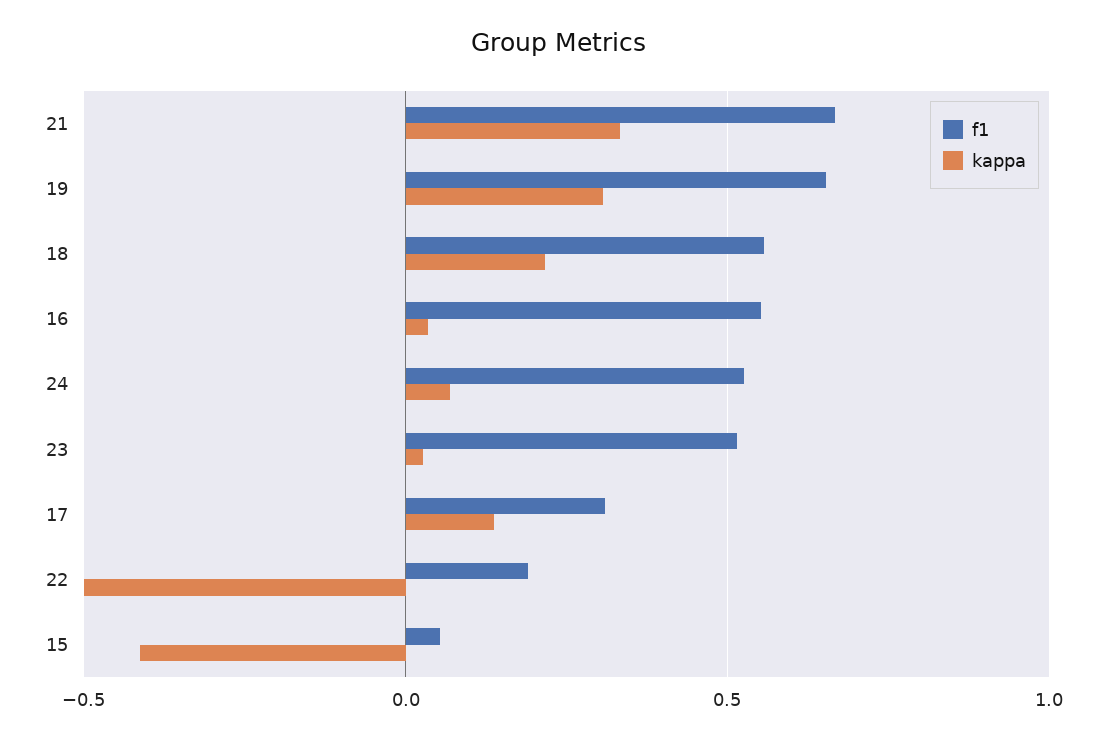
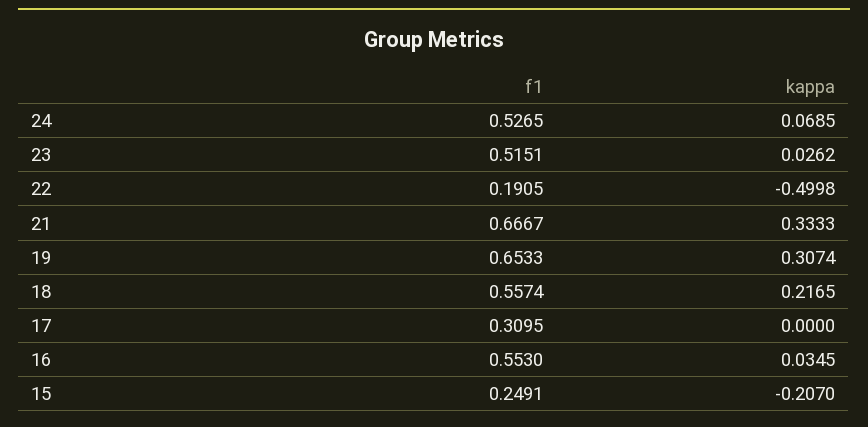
  {
    "f1": {
      "21": 0.6667,
      "19": 0.6533,
      "18": 0.5574,
      "16": 0.553,
      "24": 0.5265,
      "23": 0.5151,
      "17": 0.3095,
      "22": 0.1905,
-     "15": 0.05
+     "15": 0.2491
    },
    "kappa": {
      "21": 0.3333,
      "19": 0.3074,
      "18": 0.2165,
      "16": 0.0345,
      "24": 0.0685,
      "23": 0.0262,
-     "17": 0.15,
+     "17": 0,
      "22": -0.4998,
-     "15": -0.4
+     "15": -0.207
    }
  }

